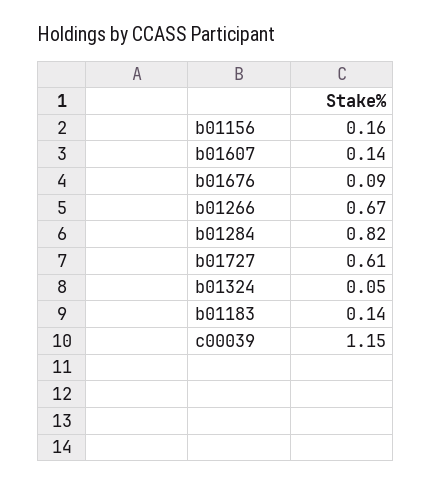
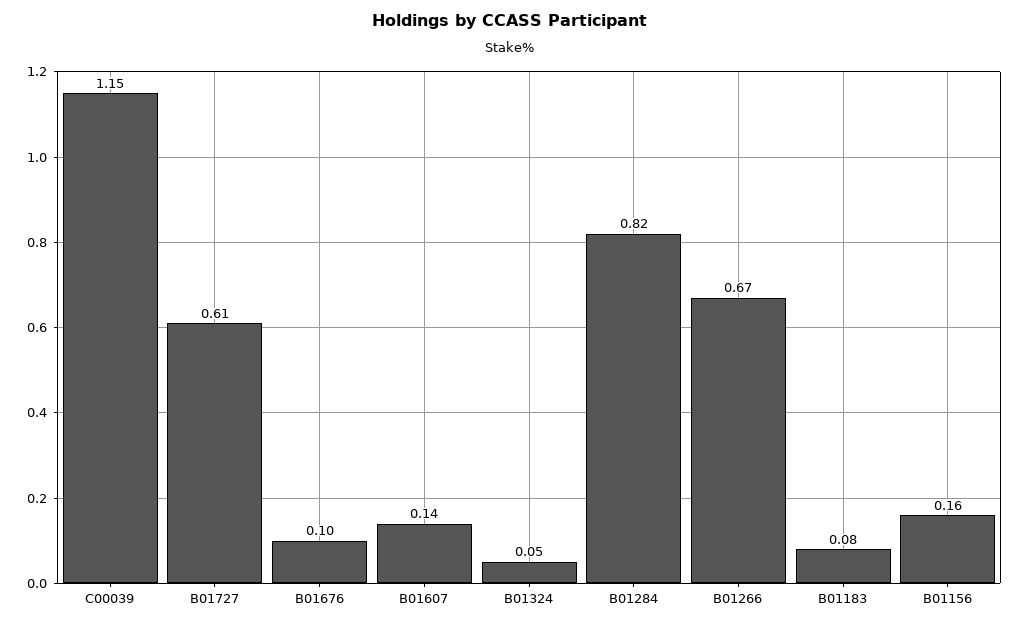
  {
    "b01156": 0.16,
    "b01607": 0.14,
-   "b01676": 0.09,
+   "b01676": 0.1,
    "b01266": 0.67,
    "b01284": 0.82,
    "b01727": 0.61,
    "b01324": 0.05,
-   "b01183": 0.14,
+   "b01183": 0.08,
    "c00039": 1.15
  }

